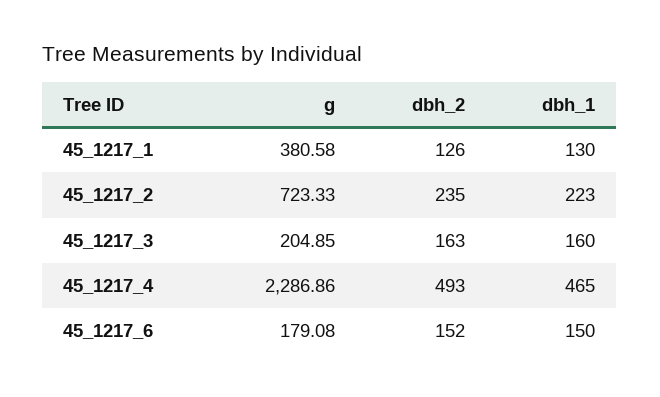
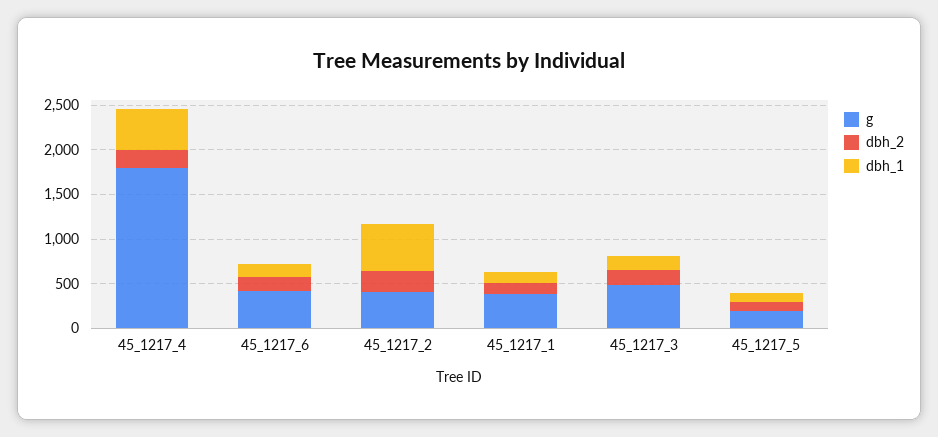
  {
    "g": {
      "45_1217_1": 380.58,
-     "45_1217_2": 723.33,
+     "45_1217_2": 400,
-     "45_1217_3": 204.85,
+     "45_1217_3": 500,
-     "45_1217_4": 2286.86,
+     "45_1217_4": 1800,
-     "45_1217_6": 179.08
+     "45_1217_6": 400,
+     "45_1217_5": 200
    },
    "dbh_2": {
      "45_1217_1": 126,
      "45_1217_2": 235,
      "45_1217_3": 163,
-     "45_1217_4": 493,
+     "45_1217_4": 200,
-     "45_1217_6": 152
+     "45_1217_6": 152,
+     "45_1217_5": 100
    },
    "dbh_1": {
      "45_1217_1": 130,
-     "45_1217_2": 223,
+     "45_1217_2": 500,
      "45_1217_3": 160,
      "45_1217_4": 465,
-     "45_1217_6": 150
+     "45_1217_6": 150,
+     "45_1217_5": 100
    }
  }

